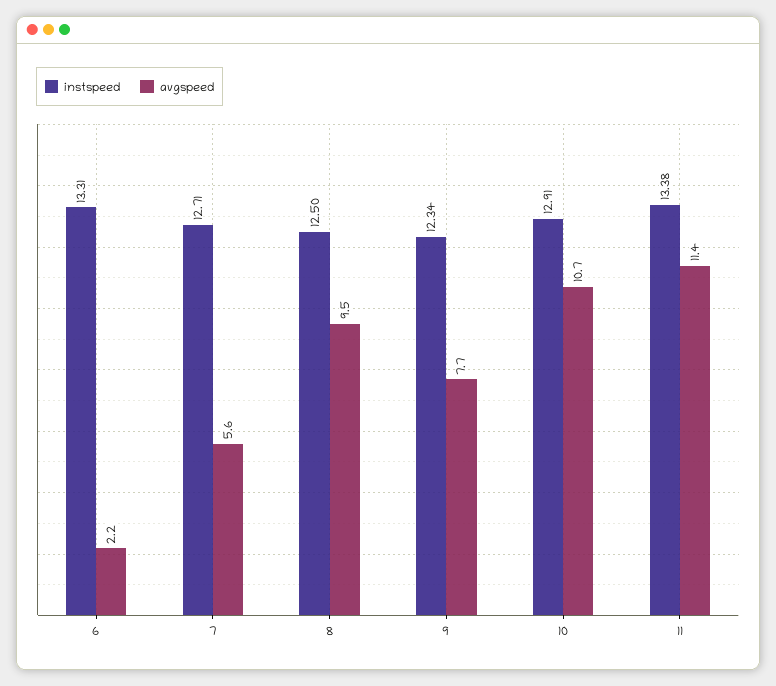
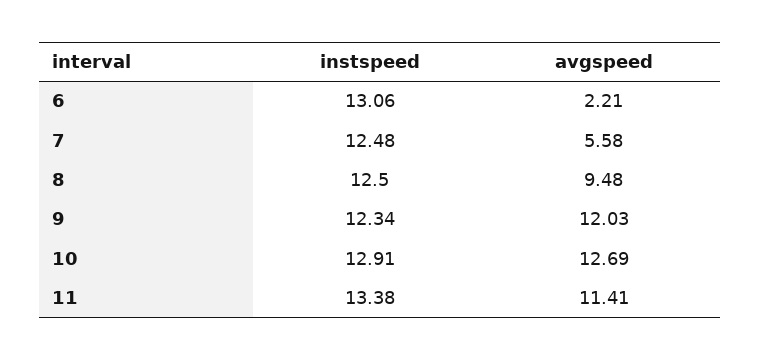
  {
    "instspeed": {
-     "6": 13.31,
+     "6": 13.06,
-     "7": 12.71,
+     "7": 12.48,
      "8": 12.5,
      "9": 12.34,
      "10": 12.91,
      "11": 13.38
    },
    "avgspeed": {
      "6": 2.21,
      "7": 5.58,
      "8": 9.48,
-     "9": 7.7,
+     "9": 12.03,
-     "10": 10.7,
+     "10": 12.69,
      "11": 11.41
    }
  }

